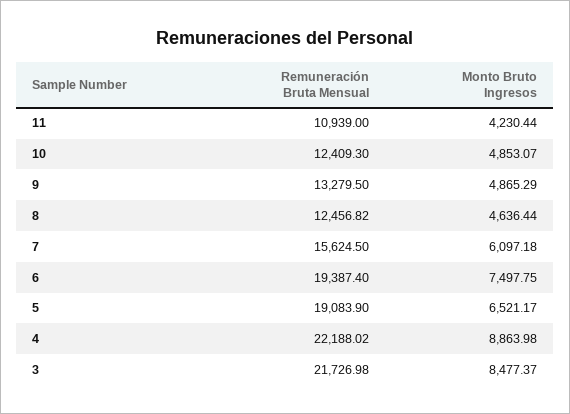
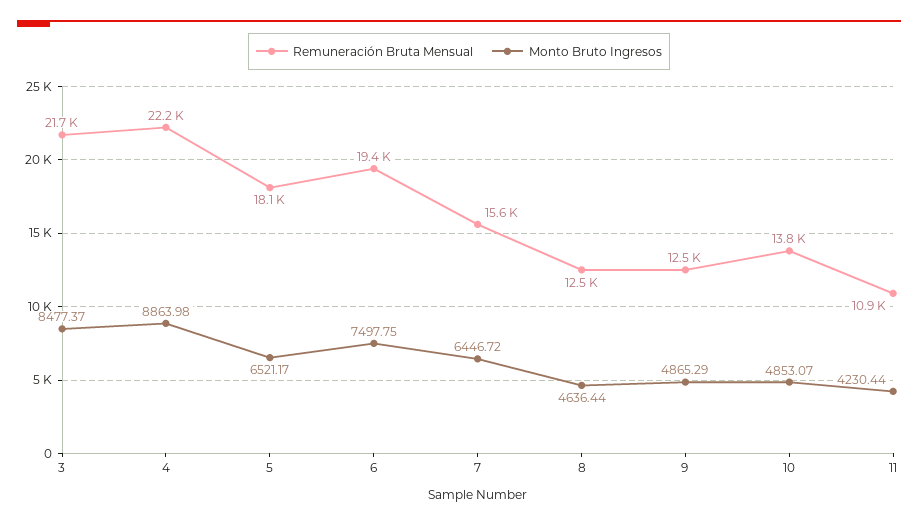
  {
    "Remuneración Bruta Mensual": {
      "11": 10939,
-     "10": 12409.3,
+     "10": 13800,
-     "9": 13279.5,
+     "9": 12500,
      "8": 12456.82,
      "7": 15624.5,
      "6": 19387.4,
-     "5": 19083.9,
+     "5": 18100,
      "4": 22188.02,
      "3": 21726.98
    },
    "Monto Bruto Ingresos": {
      "11": 4230.44,
      "10": 4853.07,
      "9": 4865.29,
      "8": 4636.44,
-     "7": 6097.18,
+     "7": 6446.72,
      "6": 7497.75,
      "5": 6521.17,
      "4": 8863.98,
      "3": 8477.37
    }
  }

